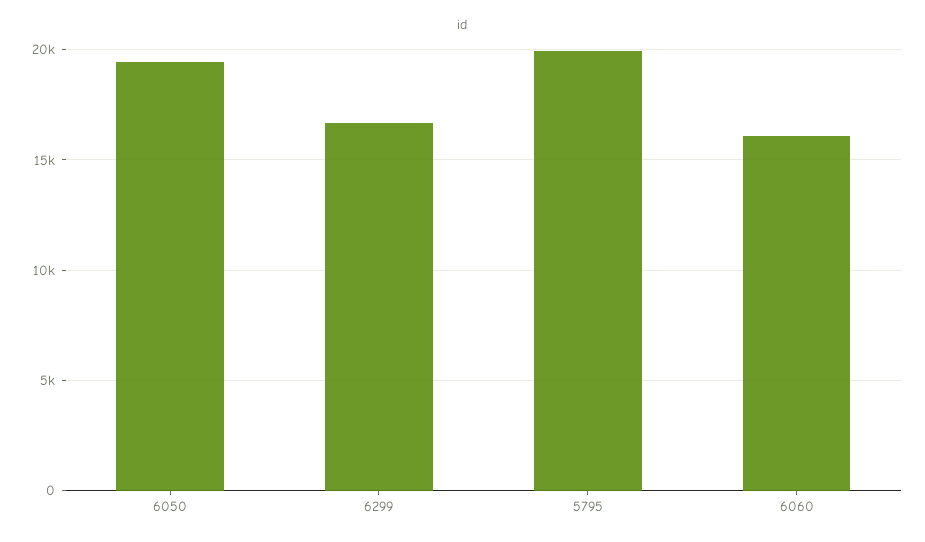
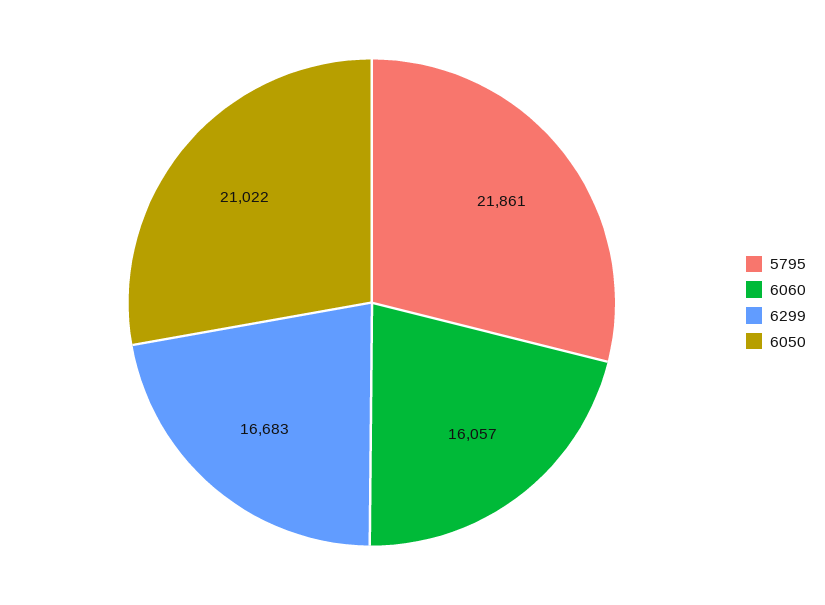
  {
-   "6050": 19500,
+   "6050": 21022,
    "6299": 16683,
-   "5795": 20000,
+   "5795": 21861,
    "6060": 16057
  }

